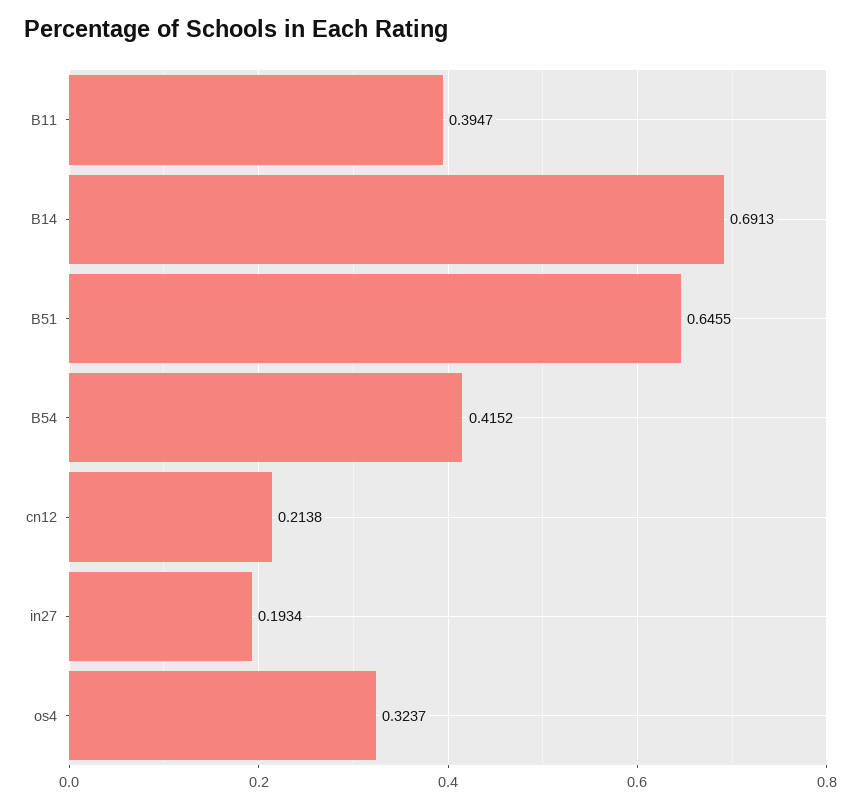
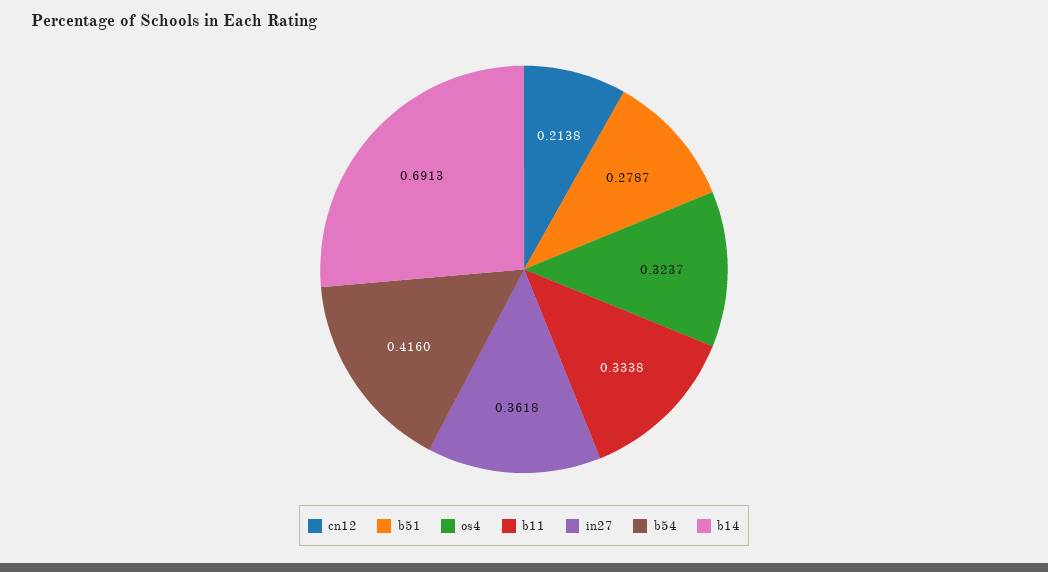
  {
-   "B11": 0.3947,
+   "B11": 0.3338,
    "B14": 0.6913,
-   "B51": 0.6455,
+   "B51": 0.2787,
-   "B54": 0.4152,
+   "B54": 0.416,
    "cn12": 0.2138,
-   "in27": 0.1934,
+   "in27": 0.3618,
    "os4": 0.3237
  }

